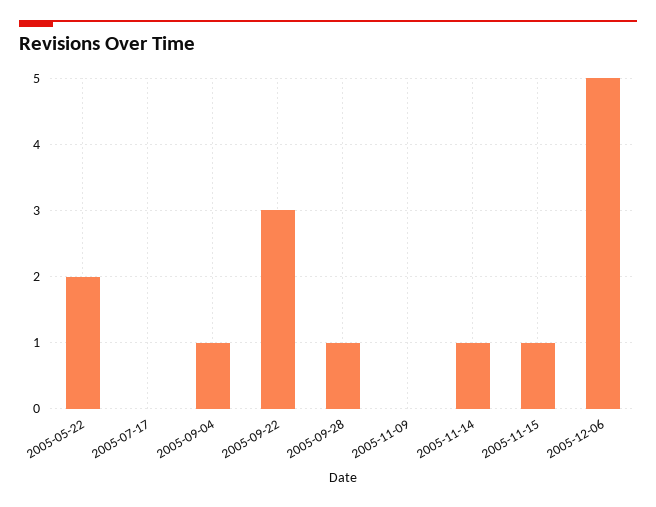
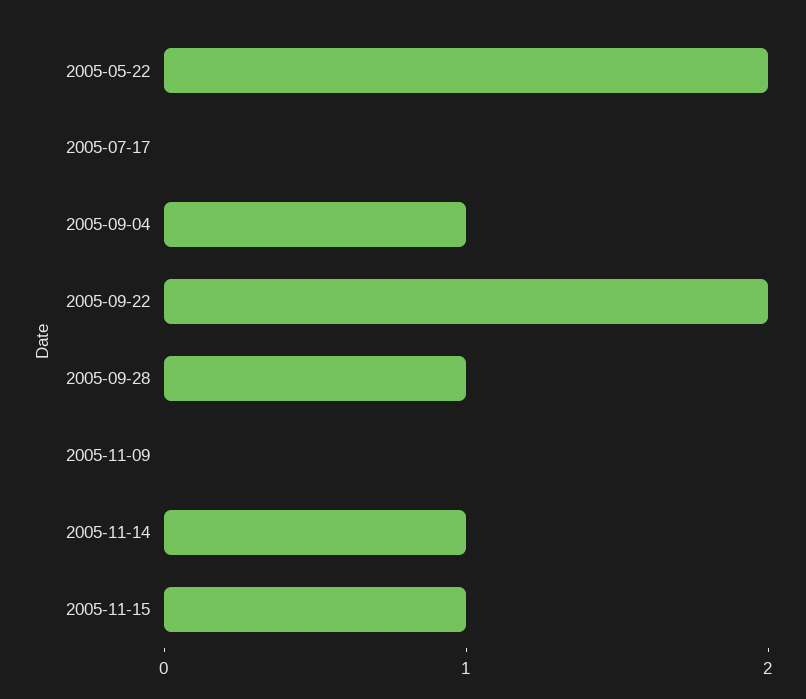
  {
    "2005-05-22": 2,
    "2005-07-17": 0,
    "2005-09-04": 1,
-   "2005-09-22": 3,
+   "2005-09-22": 2,
    "2005-09-28": 1,
    "2005-11-09": 0,
    "2005-11-14": 1,
-   "2005-11-15": 1,
+   "2005-11-15": 1
-   "2005-12-06": 5
  }

